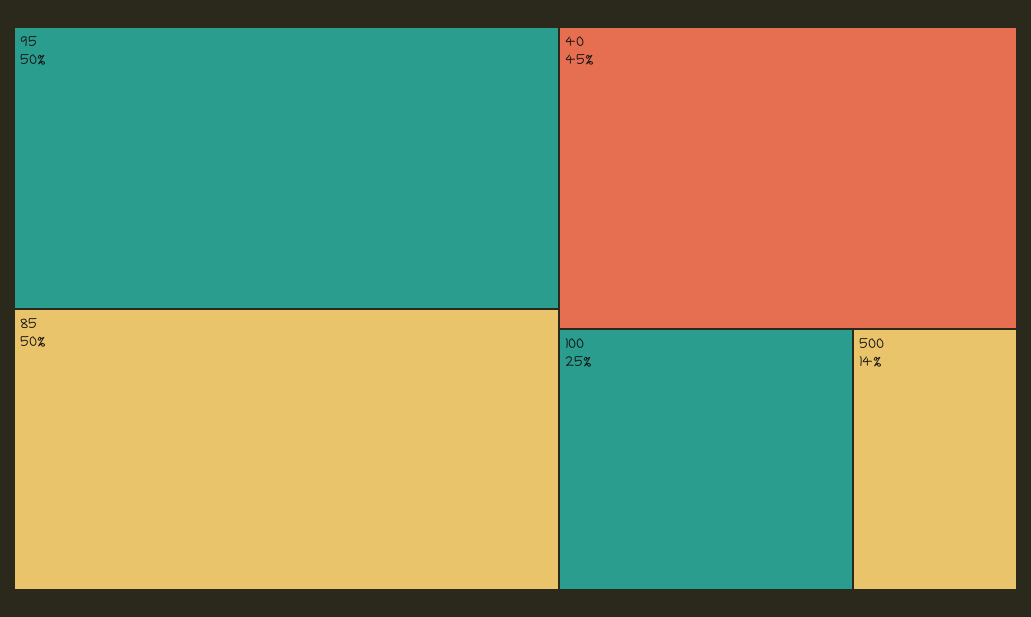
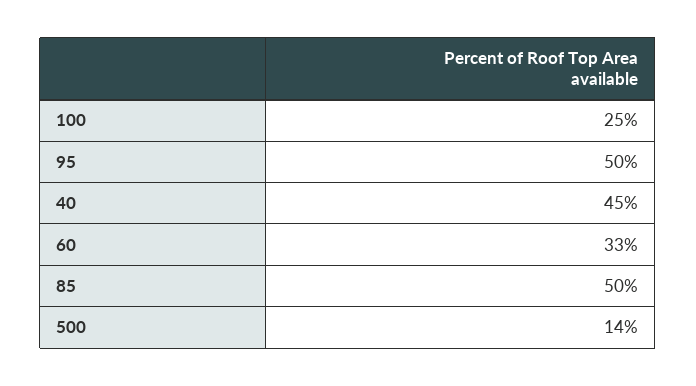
  {
    "95": 50,
    "85": 50,
    "40": 45,
    "100": 25,
-   "500": 14
+   "500": 14,
+   "60": 33
  }

